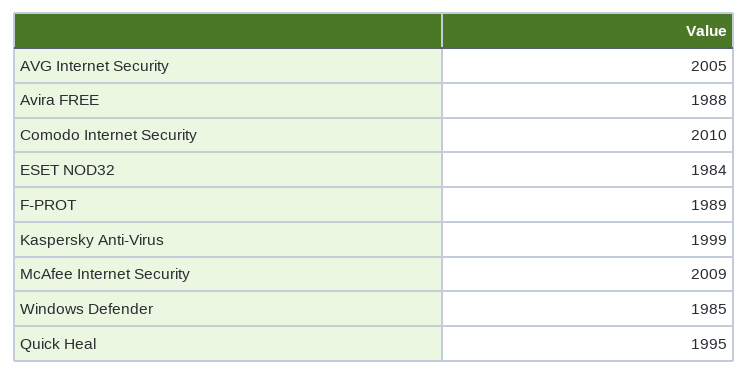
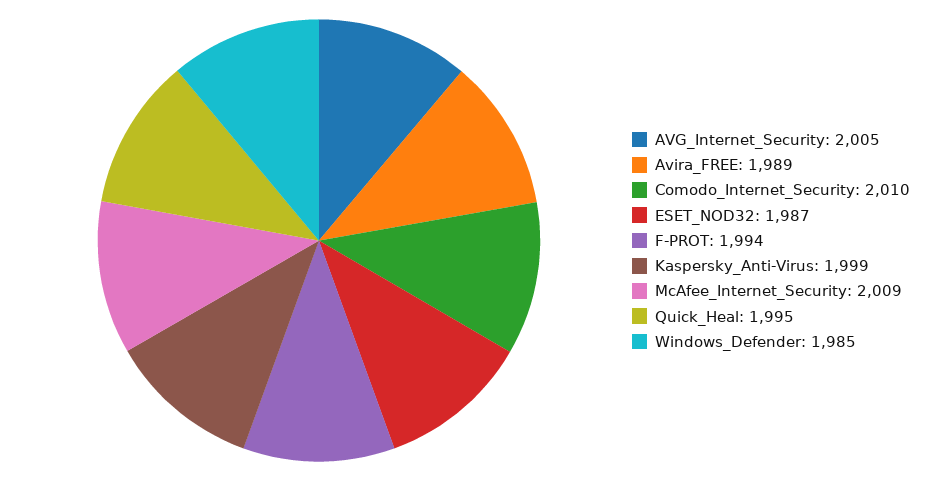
  {
    "AVG Internet Security": 2005,
-   "Avira FREE": 1988,
+   "Avira FREE": 1989,
    "Comodo Internet Security": 2010,
-   "ESET NOD32": 1984,
+   "ESET NOD32": 1987,
-   "F-PROT": 1989,
+   "F-PROT": 1994,
    "Kaspersky Anti-Virus": 1999,
    "McAfee Internet Security": 2009,
    "Windows Defender": 1985,
    "Quick Heal": 1995
  }

